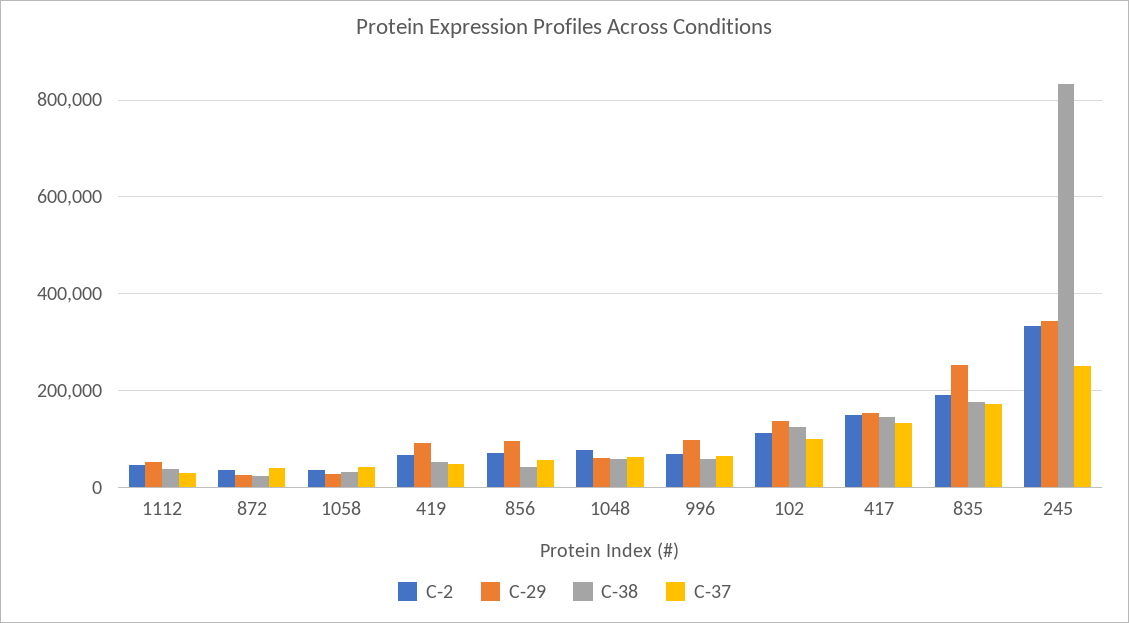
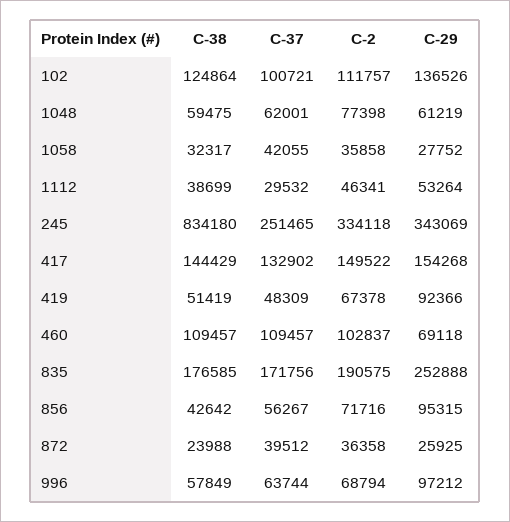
  {
    "C-2": {
      "1112": 46341,
      "872": 36358,
      "1058": 35858,
      "419": 67378,
      "856": 71716,
      "1048": 77398,
      "996": 68794,
      "102": 111757,
      "417": 149522,
      "835": 190575,
-     "245": 334118
+     "245": 334118,
+     "460": 102837
    },
    "C-29": {
      "1112": 53264,
      "872": 25925,
      "1058": 27752,
      "419": 92366,
      "856": 95315,
      "1048": 61219,
      "996": 97212,
      "102": 136526,
      "417": 154268,
      "835": 252888,
-     "245": 343069
+     "245": 343069,
+     "460": 69118
    },
    "C-38": {
      "1112": 38699,
      "872": 23988,
      "1058": 32317,
      "419": 51419,
      "856": 42642,
      "1048": 59475,
      "996": 57849,
      "102": 124864,
      "417": 144429,
      "835": 176585,
-     "245": 834180
+     "245": 834180,
+     "460": 109457
    },
    "C-37": {
      "1112": 29532,
      "872": 39512,
      "1058": 42055,
      "419": 48309,
      "856": 56267,
      "1048": 62001,
      "996": 63744,
      "102": 100721,
      "417": 132902,
      "835": 171756,
-     "245": 251465
+     "245": 251465,
+     "460": 109457
    }
  }

